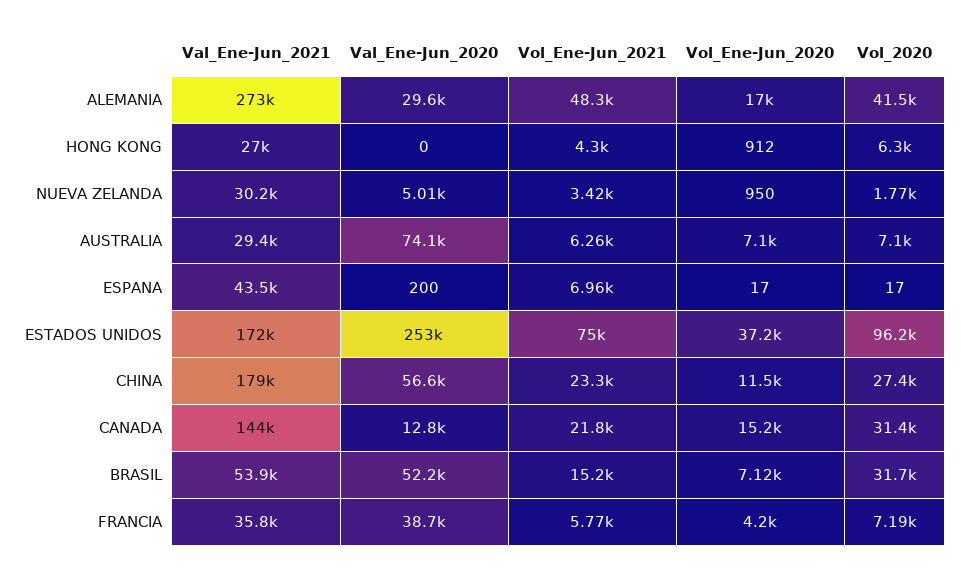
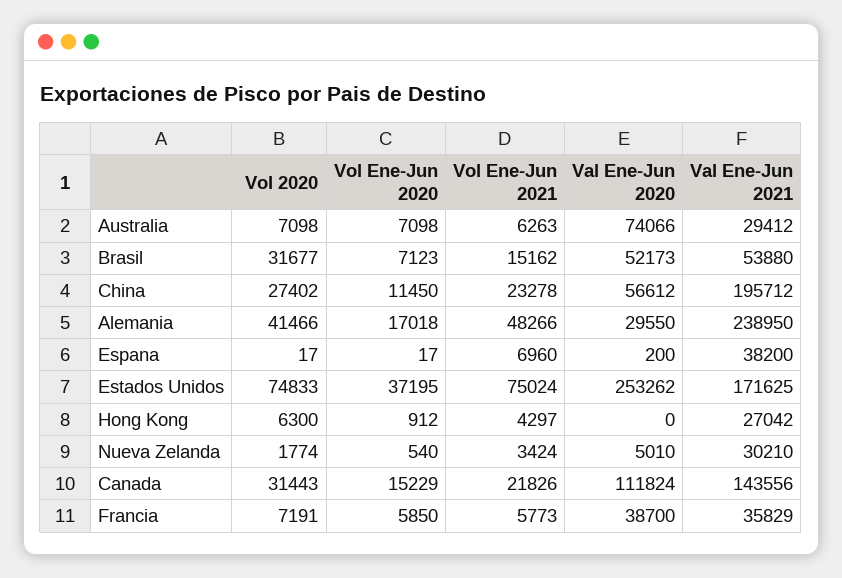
  {
    "Val_Ene-Jun_2021": {
-     "ALEMANIA": 273000,
+     "ALEMANIA": 238950,
      "HONG KONG": 27042,
      "NUEVA ZELANDA": 30210,
      "AUSTRALIA": 29412,
-     "ESPANA": 43500,
+     "ESPANA": 38200,
      "ESTADOS UNIDOS": 171625,
-     "CHINA": 179000,
+     "CHINA": 195712,
      "CANADA": 143556,
      "BRASIL": 53880,
      "FRANCIA": 35829
    },
    "Val_Ene-Jun_2020": {
      "ALEMANIA": 29550,
      "HONG KONG": 0,
      "NUEVA ZELANDA": 5010,
      "AUSTRALIA": 74066,
      "ESPANA": 200,
      "ESTADOS UNIDOS": 253262,
      "CHINA": 56612,
-     "CANADA": 12800,
+     "CANADA": 111824,
      "BRASIL": 52173,
      "FRANCIA": 38700
    },
    "Vol_Ene-Jun_2021": {
      "ALEMANIA": 48266,
      "HONG KONG": 4297,
      "NUEVA ZELANDA": 3424,
      "AUSTRALIA": 6263,
      "ESPANA": 6960,
      "ESTADOS UNIDOS": 75024,
      "CHINA": 23278,
      "CANADA": 21826,
      "BRASIL": 15162,
      "FRANCIA": 5773
    },
    "Vol_Ene-Jun_2020": {
      "ALEMANIA": 17018,
      "HONG KONG": 912,
-     "NUEVA ZELANDA": 950,
+     "NUEVA ZELANDA": 540,
      "AUSTRALIA": 7098,
      "ESPANA": 17,
      "ESTADOS UNIDOS": 37195,
      "CHINA": 11450,
      "CANADA": 15229,
      "BRASIL": 7123,
-     "FRANCIA": 4200
+     "FRANCIA": 5850
    },
    "Vol_2020": {
      "ALEMANIA": 41466,
      "HONG KONG": 6300,
      "NUEVA ZELANDA": 1774,
      "AUSTRALIA": 7098,
      "ESPANA": 17,
-     "ESTADOS UNIDOS": 96200,
+     "ESTADOS UNIDOS": 74833,
      "CHINA": 27402,
      "CANADA": 31443,
      "BRASIL": 31677,
      "FRANCIA": 7191
    }
  }

